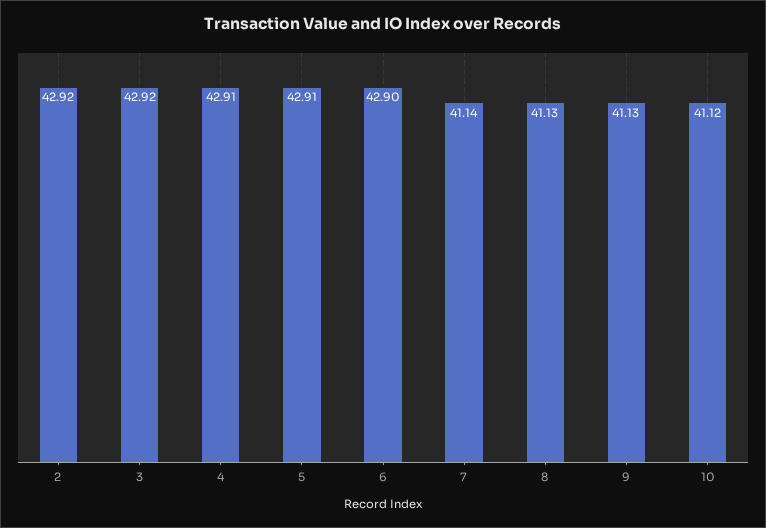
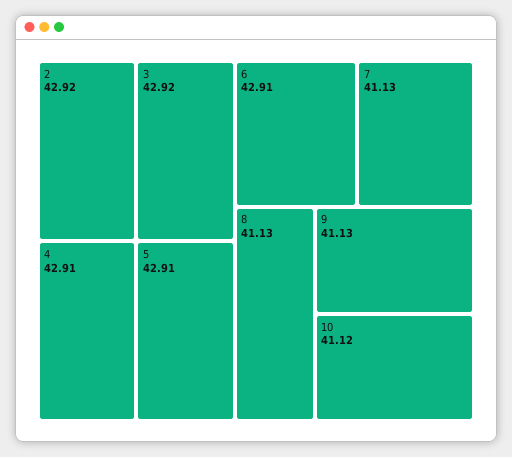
  {
    "2": 42.92,
    "3": 42.92,
    "4": 42.91,
    "5": 42.91,
-   "6": 42.9,
+   "6": 42.91,
-   "7": 41.14,
+   "7": 41.13,
    "8": 41.13,
    "9": 41.13,
    "10": 41.12
  }

